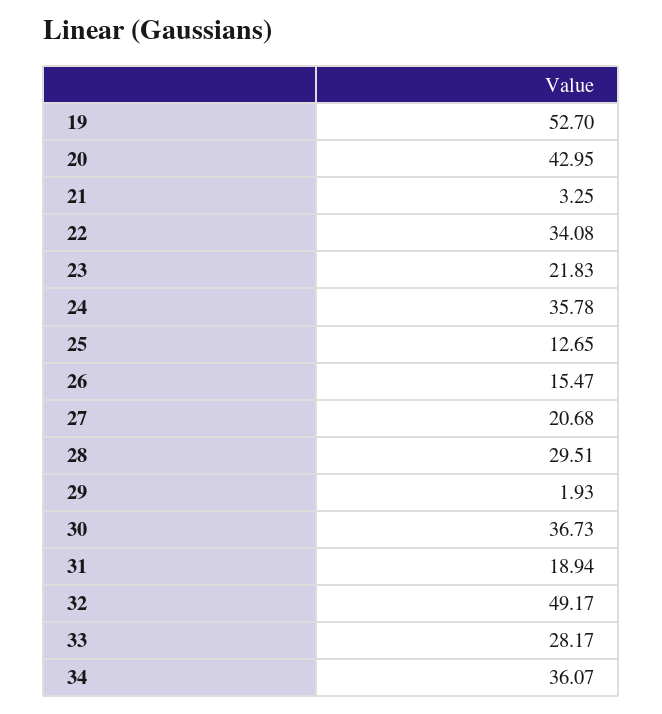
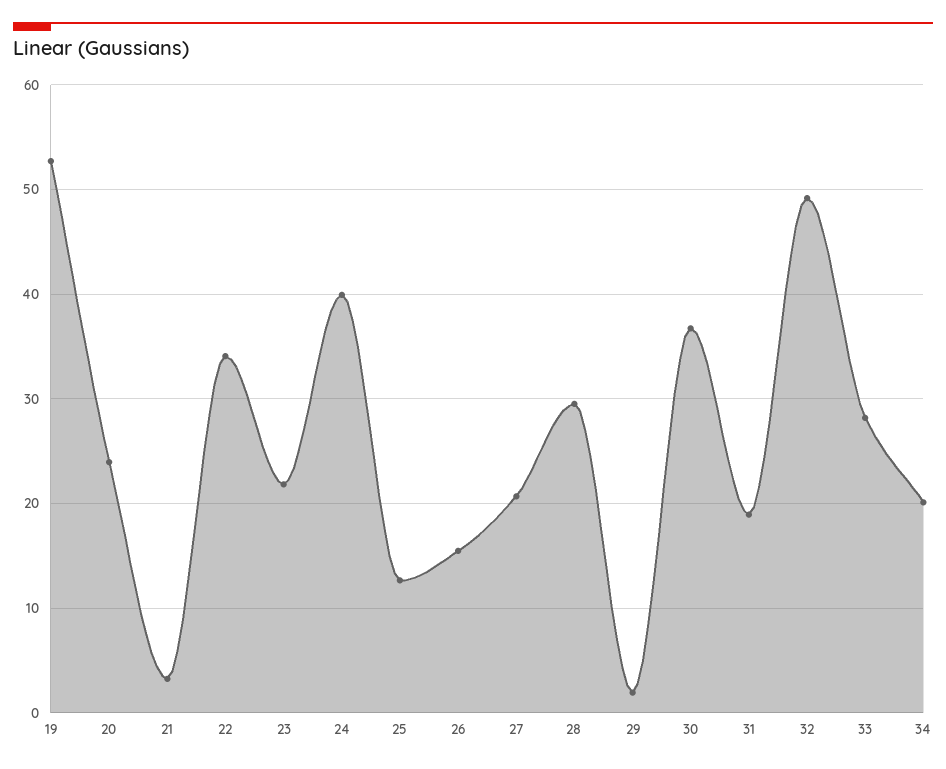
  {
    "19": 52.7,
-   "20": 42.95,
+   "20": 24,
    "21": 3.25,
    "22": 34.08,
    "23": 21.83,
-   "24": 35.78,
+   "24": 40,
    "25": 12.65,
    "26": 15.47,
    "27": 20.68,
    "28": 29.51,
    "29": 1.93,
    "30": 36.73,
    "31": 18.94,
    "32": 49.17,
    "33": 28.17,
-   "34": 36.07
+   "34": 20
  }

